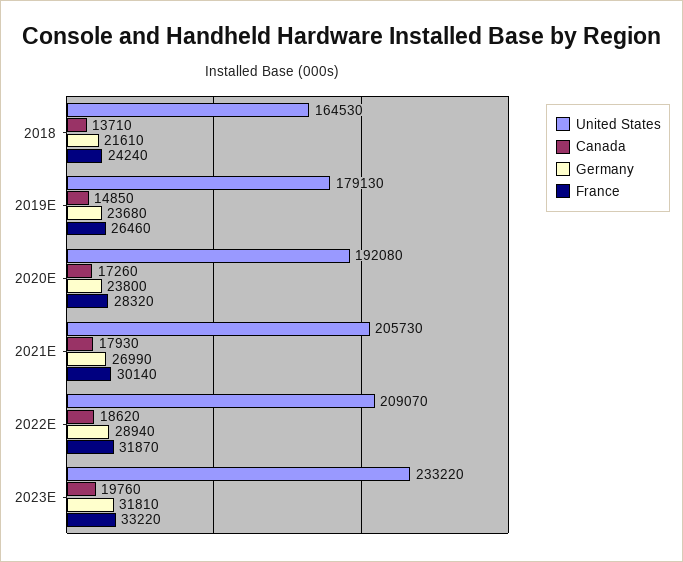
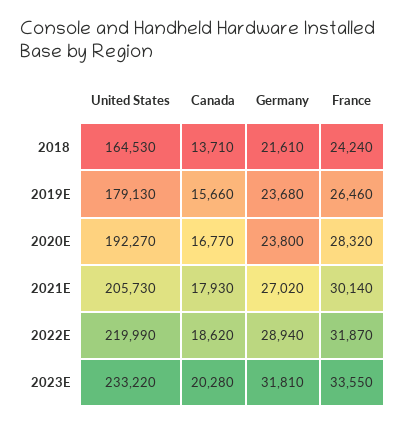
  {
    "United States": {
      "2018": 164530,
      "2019E": 179130,
-     "2020E": 192080,
+     "2020E": 192270,
      "2021E": 205730,
-     "2022E": 209070,
+     "2022E": 219990,
      "2023E": 233220
    },
    "Canada": {
      "2018": 13710,
-     "2019E": 14850,
+     "2019E": 15660,
-     "2020E": 17260,
+     "2020E": 16770,
      "2021E": 17930,
      "2022E": 18620,
-     "2023E": 19760
+     "2023E": 20280
    },
    "Germany": {
      "2018": 21610,
      "2019E": 23680,
      "2020E": 23800,
-     "2021E": 26990,
+     "2021E": 27020,
      "2022E": 28940,
      "2023E": 31810
    },
    "France": {
      "2018": 24240,
      "2019E": 26460,
      "2020E": 28320,
      "2021E": 30140,
      "2022E": 31870,
-     "2023E": 33220
+     "2023E": 33550
    }
  }

